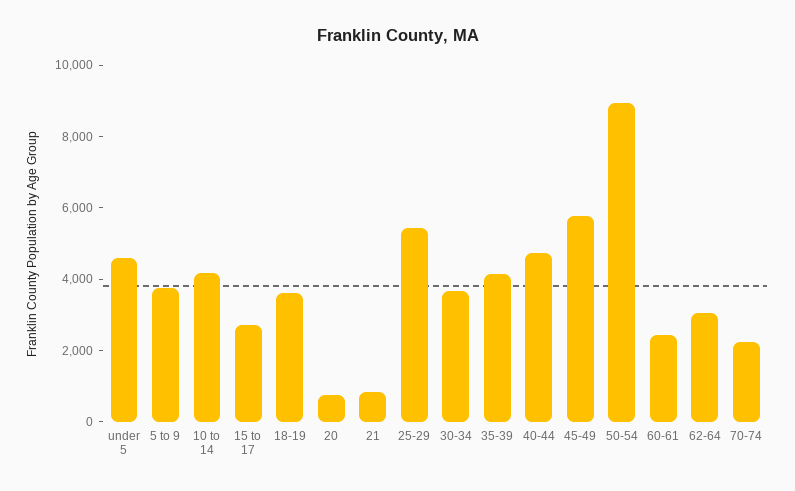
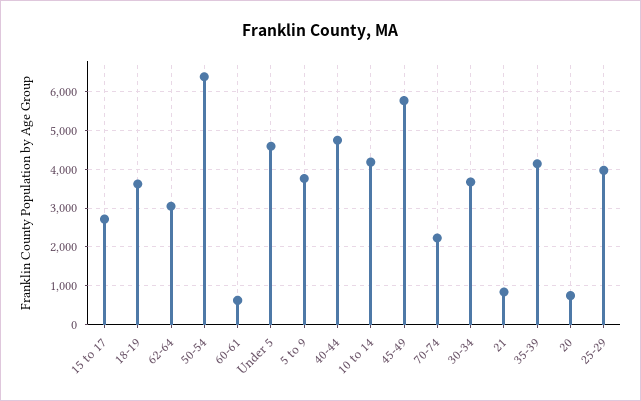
  {
    "under 5": 4600,
    "5 to 9": 3800,
    "10 to 14": 4200,
    "15 to 17": 2800,
    "18-19": 3600,
    "20": 800,
    "21": 800,
-   "25-29": 5500,
+   "25-29": 4000,
    "30-34": 3600,
    "35-39": 4200,
    "40-44": 4800,
    "45-49": 5800,
-   "50-54": 9000,
+   "50-54": 6400,
-   "60-61": 2500,
+   "60-61": 600,
    "62-64": 3000,
    "70-74": 2200
  }

